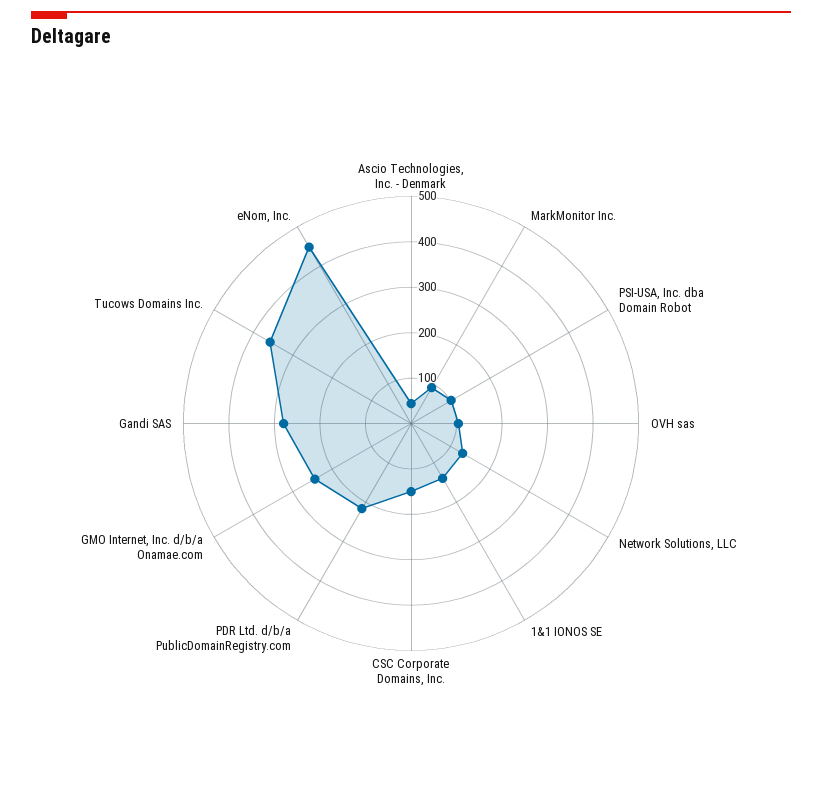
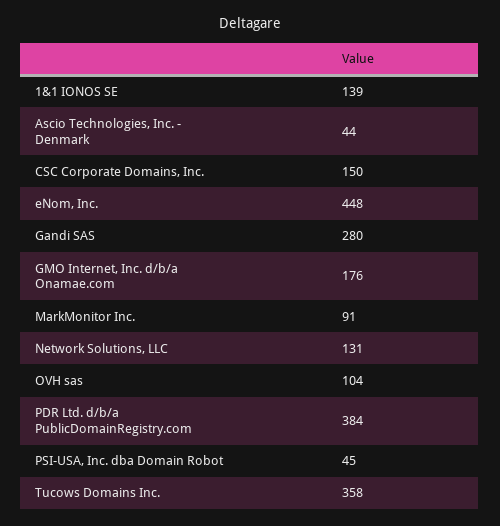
  {
    "Ascio Technologies, Inc. - Denmark": 44,
    "MarkMonitor Inc.": 91,
-   "PSI-USA, Inc. dba Domain Robot": 100,
+   "PSI-USA, Inc. dba Domain Robot": 45,
    "OVH sas": 104,
    "Network Solutions, LLC": 131,
    "1&1 IONOS SE": 139,
    "CSC Corporate Domains, Inc.": 150,
-   "PDR Ltd. d/b/a PublicDomainRegistry.com": 220,
+   "PDR Ltd. d/b/a PublicDomainRegistry.com": 384,
-   "GMO Internet, Inc. d/b/a Onamae.com": 240,
+   "GMO Internet, Inc. d/b/a Onamae.com": 176,
    "Gandi SAS": 280,
    "Tucows Domains Inc.": 358,
    "eNom, Inc.": 448
  }

